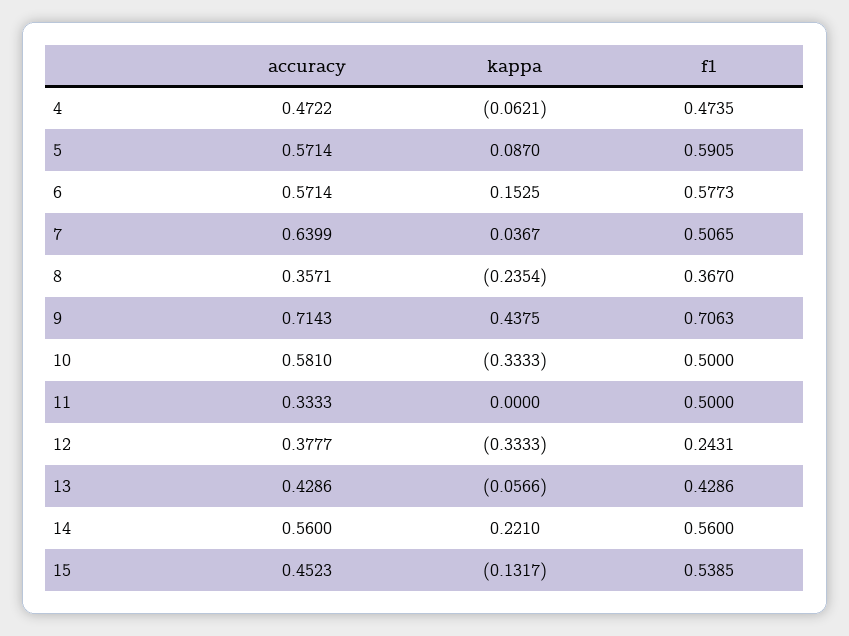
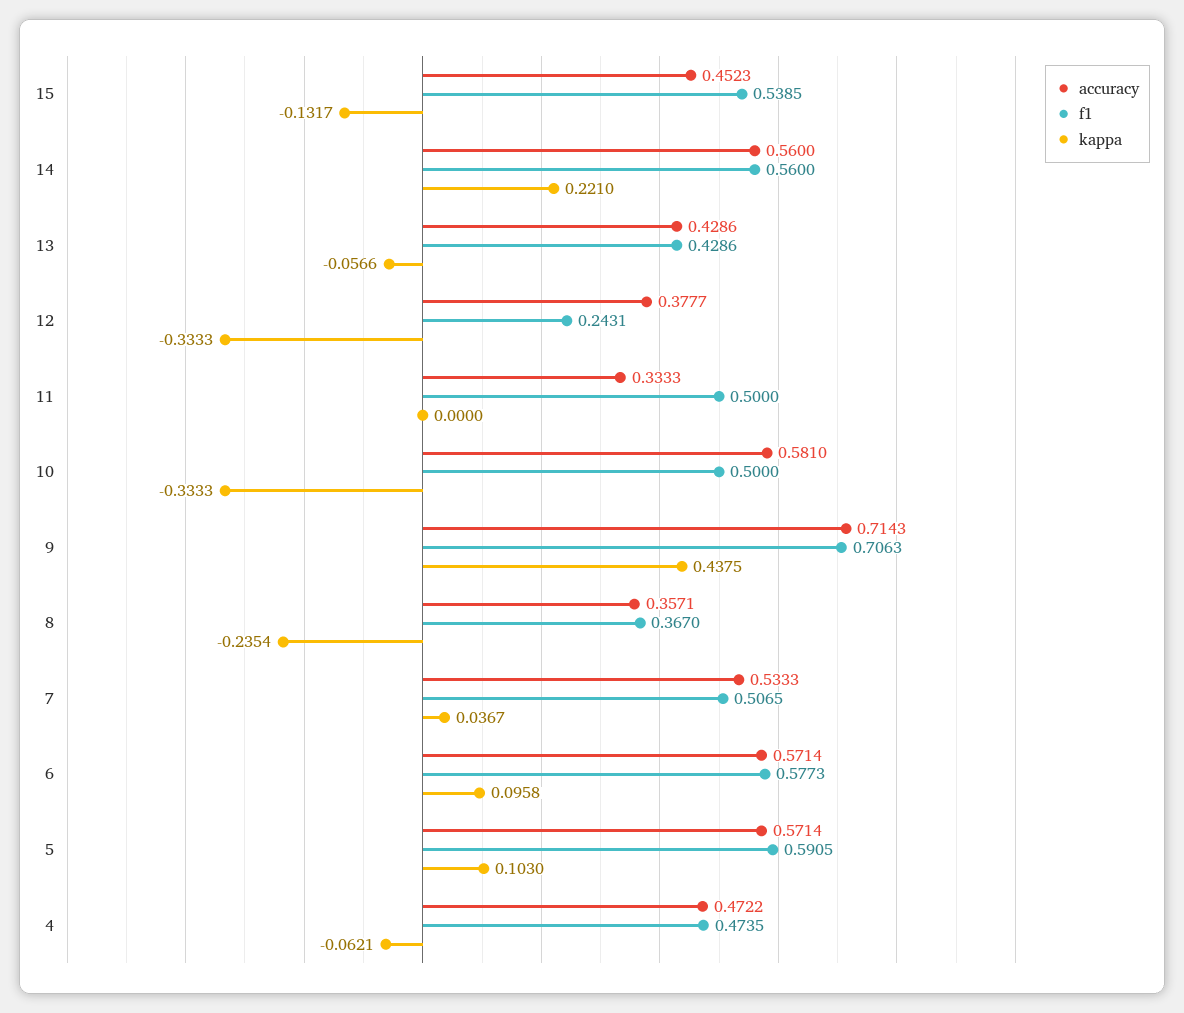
  {
    "accuracy": {
      "4": 0.4722,
      "5": 0.5714,
      "6": 0.5714,
-     "7": 0.6399,
+     "7": 0.5333,
      "8": 0.3571,
      "9": 0.7143,
      "10": 0.581,
      "11": 0.3333,
      "12": 0.3777,
      "13": 0.4286,
      "14": 0.56,
      "15": 0.4523
    },
    "kappa": {
      "4": -0.0621,
-     "5": 0.087,
+     "5": 0.103,
-     "6": 0.1525,
+     "6": 0.0958,
      "7": 0.0367,
      "8": -0.2354,
      "9": 0.4375,
      "10": -0.3333,
      "11": 0,
      "12": -0.3333,
      "13": -0.0566,
      "14": 0.221,
      "15": -0.1317
    },
    "f1": {
      "4": 0.4735,
      "5": 0.5905,
      "6": 0.5773,
      "7": 0.5065,
      "8": 0.367,
      "9": 0.7063,
      "10": 0.5,
      "11": 0.5,
      "12": 0.2431,
      "13": 0.4286,
      "14": 0.56,
      "15": 0.5385
    }
  }

